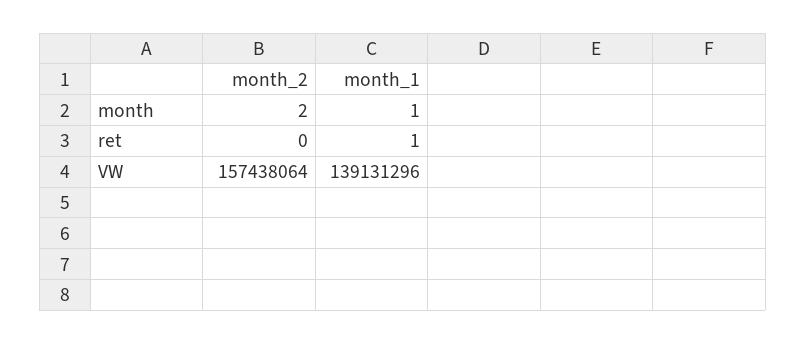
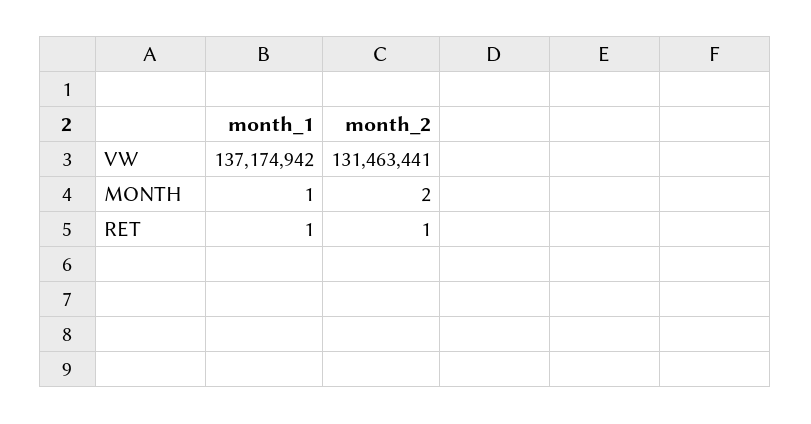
  {
    "month_2": {
      "month": 2,
-     "ret": 0,
+     "ret": 1,
-     "VW": 157438064
+     "VW": 131463441
    },
    "month_1": {
      "month": 1,
      "ret": 1,
-     "VW": 139131296
+     "VW": 137174942
    }
  }

